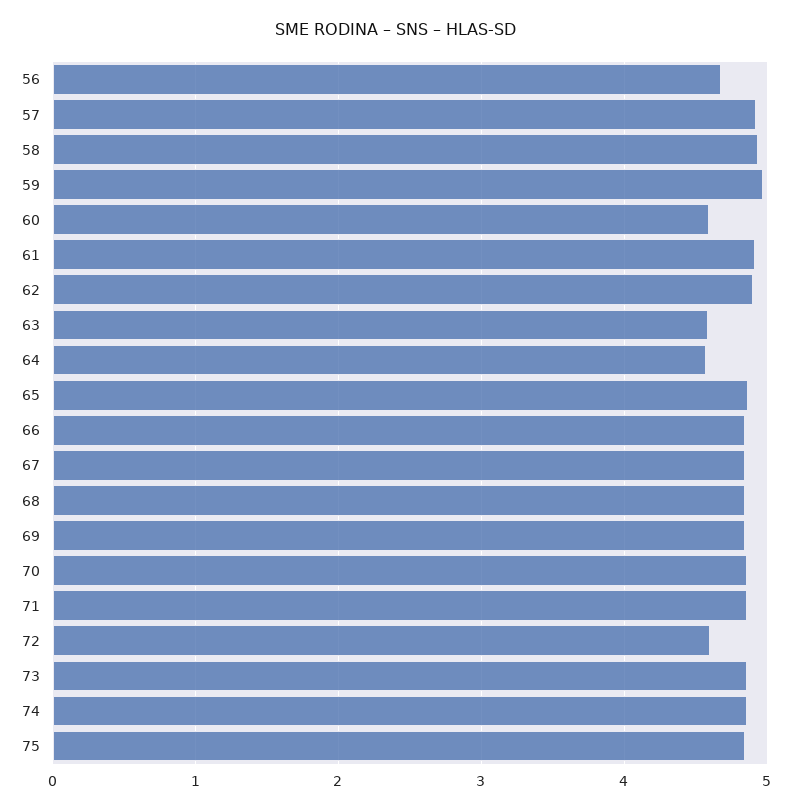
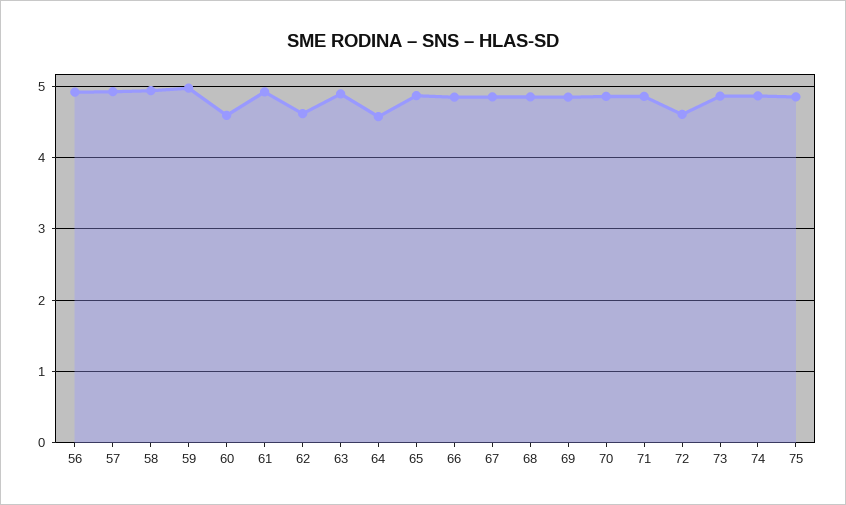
  {
-   "56": 4.7,
+   "56": 4.9,
    "57": 4.9,
    "58": 4.9,
    "59": 5,
    "60": 4.6,
    "61": 4.9,
-   "62": 4.9,
+   "62": 4.6,
-   "63": 4.6,
+   "63": 4.9,
    "64": 4.6,
    "65": 4.9,
    "66": 4.8,
    "67": 4.8,
    "68": 4.8,
    "69": 4.8,
    "70": 4.9,
    "71": 4.9,
    "72": 4.6,
    "73": 4.9,
    "74": 4.9,
    "75": 4.8
  }

